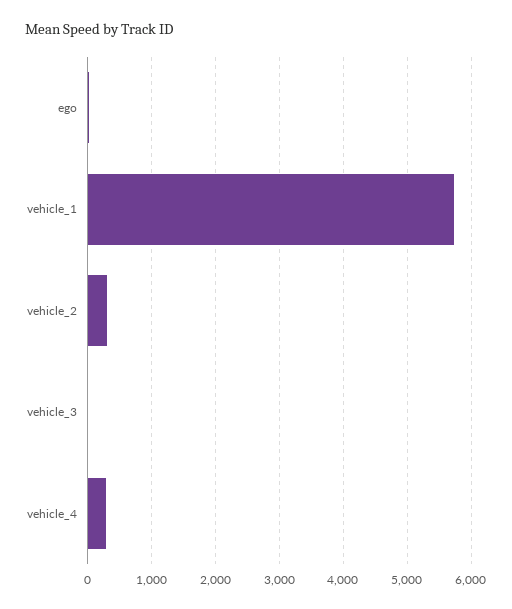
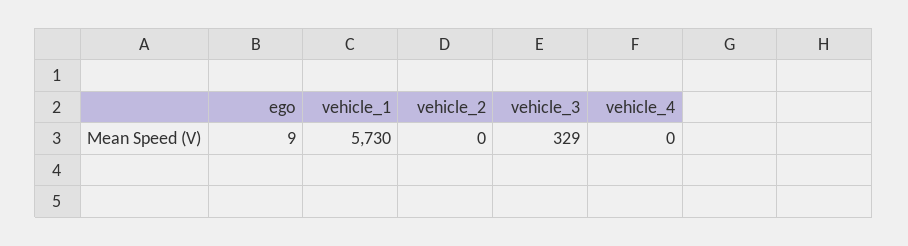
  {
    "ego": 9,
    "vehicle_1": 5730,
-   "vehicle_2": 300,
+   "vehicle_2": 0,
-   "vehicle_3": 0,
+   "vehicle_3": 329,
-   "vehicle_4": 300
+   "vehicle_4": 0
  }

